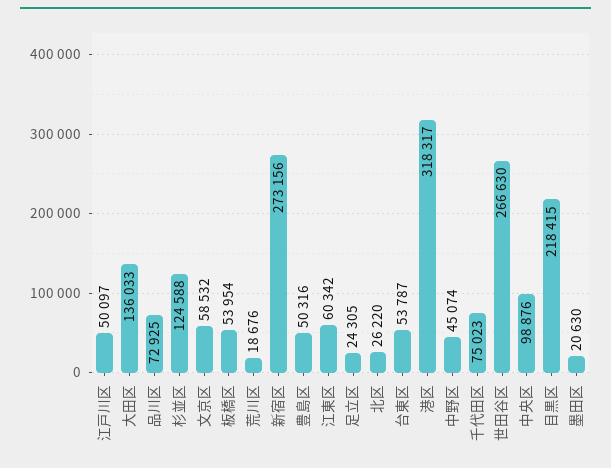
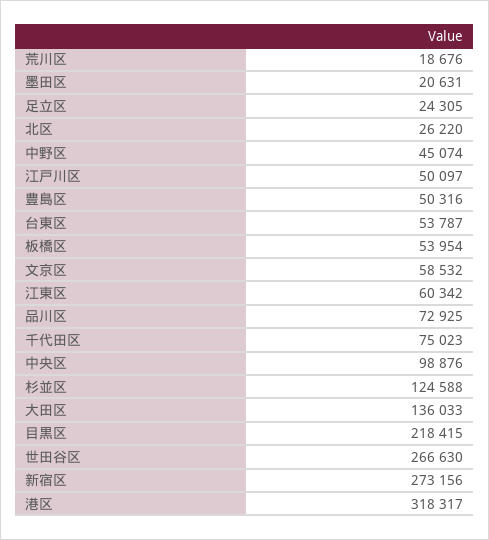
  {
    "江戸川区": 50097,
    "大田区": 136033,
    "品川区": 72925,
    "杉並区": 124588,
    "文京区": 58532,
    "板橋区": 53954,
    "荒川区": 18676,
    "新宿区": 273156,
    "豊島区": 50316,
    "江東区": 60342,
    "足立区": 24305,
    "北区": 26220,
    "台東区": 53787,
    "港区": 318317,
    "中野区": 45074,
    "千代田区": 75023,
    "世田谷区": 266630,
    "中央区": 98876,
    "目黒区": 218415,
-   "墨田区": 20630
+   "墨田区": 20631
  }

